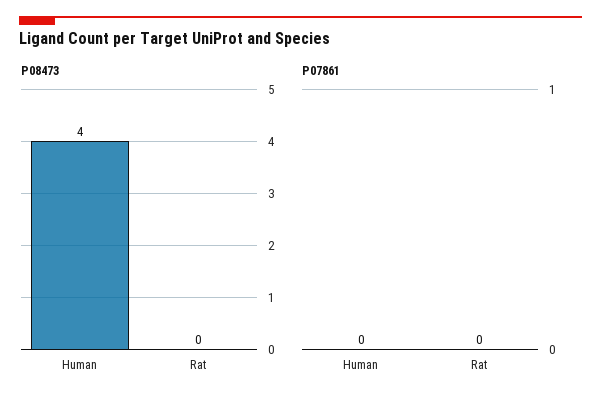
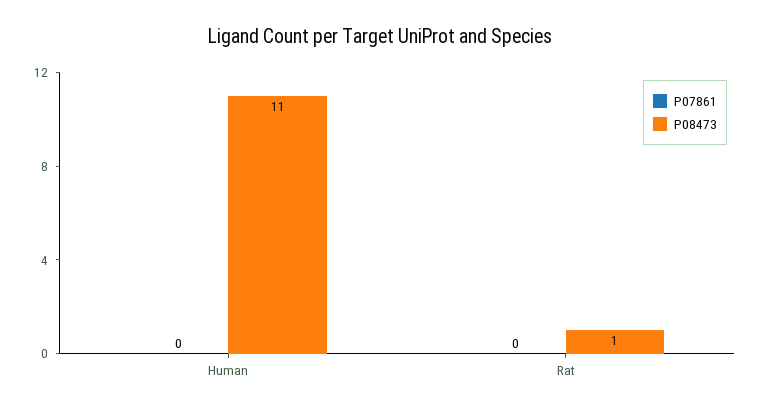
  {
    "P08473": {
-     "Human": 4,
+     "Human": 11,
-     "Rat": 0
+     "Rat": 1
    },
    "P07861": {
      "Human": 0,
      "Rat": 0
    }
  }

